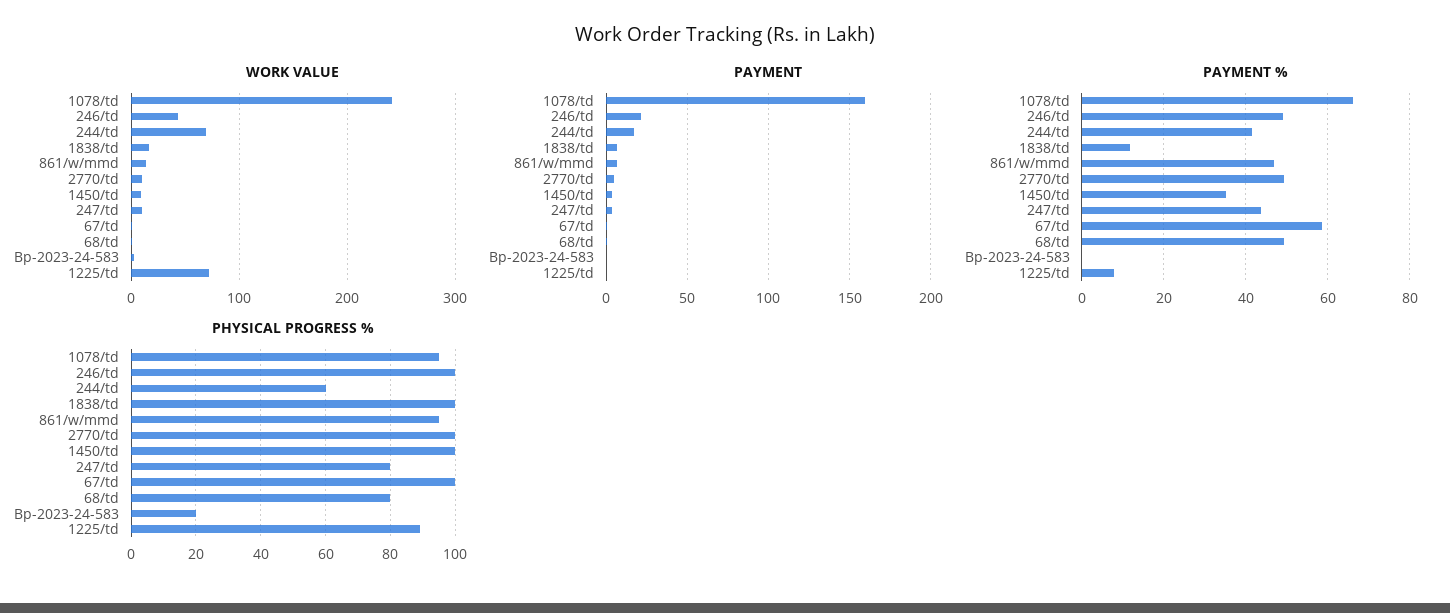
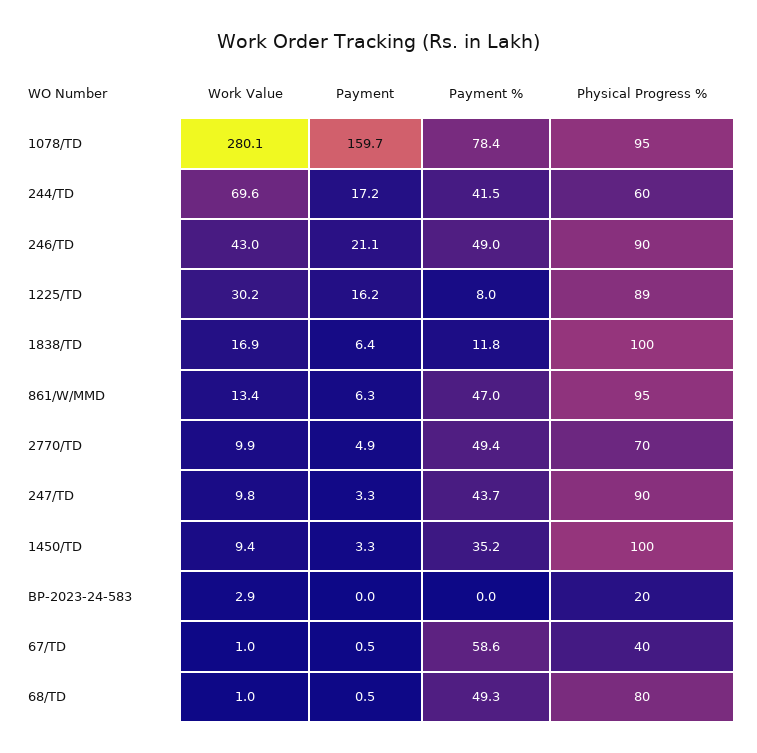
  {
    "WORK VALUE": {
-     "1078/td": 240,
+     "1078/td": 280.1,
      "246/td": 43,
      "244/td": 69.6,
      "1838/td": 16.9,
      "861/w/mmd": 13.4,
      "2770/td": 9.9,
      "1450/td": 9.4,
      "247/td": 9.8,
      "67/td": 1,
      "68/td": 1,
      "Bp-2023-24-583": 2.9,
-     "1225/td": 70
+     "1225/td": 30.2
    },
    "PAYMENT": {
      "1078/td": 159.7,
      "246/td": 21.1,
      "244/td": 17.2,
      "1838/td": 6.4,
      "861/w/mmd": 6.3,
      "2770/td": 4.9,
      "1450/td": 3.3,
      "247/td": 3.3,
      "67/td": 0.5,
      "68/td": 0.5,
      "Bp-2023-24-583": 0,
-     "1225/td": 0
+     "1225/td": 16.2
    },
    "PAYMENT %": {
-     "1078/td": 66,
+     "1078/td": 78.4,
      "246/td": 49,
      "244/td": 41.5,
      "1838/td": 11.8,
      "861/w/mmd": 47,
      "2770/td": 49.4,
      "1450/td": 35.2,
      "247/td": 43.7,
      "67/td": 58.6,
      "68/td": 49.3,
      "Bp-2023-24-583": 0,
      "1225/td": 8
    },
    "PHYSICAL PROGRESS %": {
      "1078/td": 95,
-     "246/td": 100,
+     "246/td": 90,
      "244/td": 60,
      "1838/td": 100,
      "861/w/mmd": 95,
-     "2770/td": 100,
+     "2770/td": 70,
      "1450/td": 100,
-     "247/td": 80,
+     "247/td": 90,
-     "67/td": 100,
+     "67/td": 40,
      "68/td": 80,
      "Bp-2023-24-583": 20,
      "1225/td": 89
    }
  }

